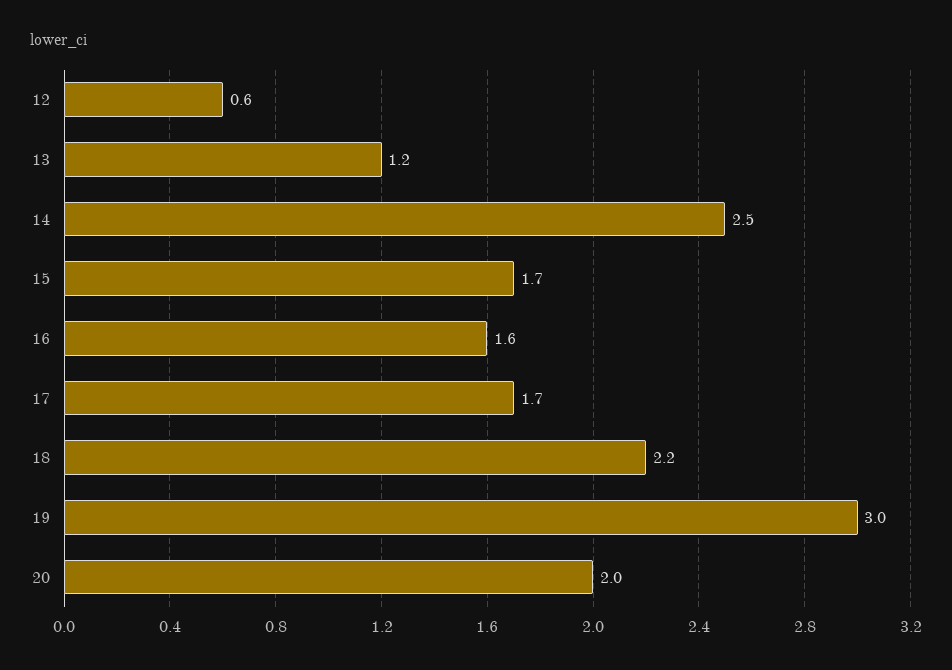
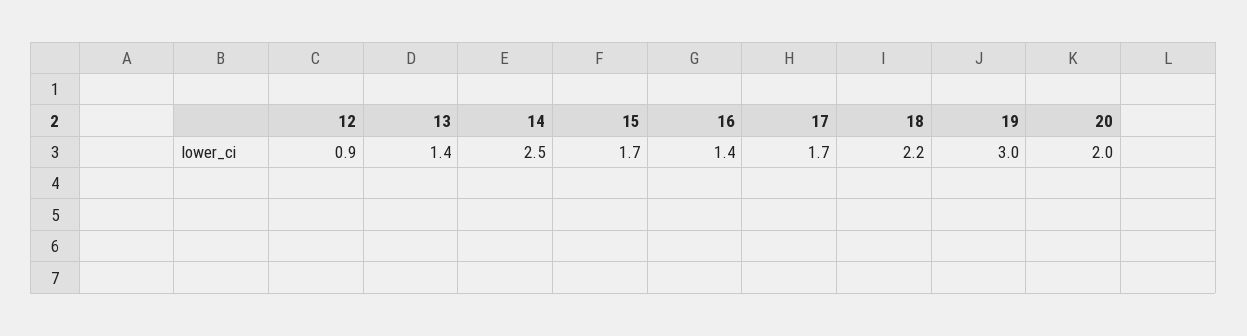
  {
-   "12": 0.6,
+   "12": 0.9,
-   "13": 1.2,
+   "13": 1.4,
    "14": 2.5,
    "15": 1.7,
-   "16": 1.6,
+   "16": 1.4,
    "17": 1.7,
    "18": 2.2,
    "19": 3,
    "20": 2
  }

